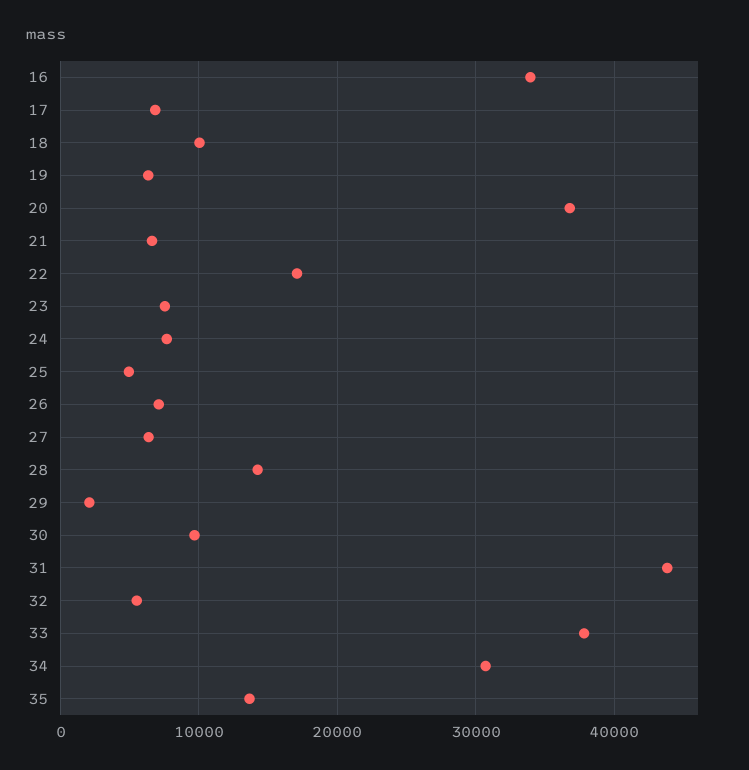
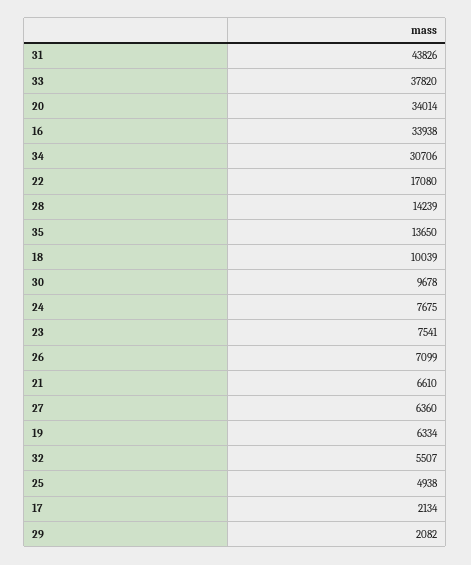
  {
    "16": 33938,
-   "17": 7000,
+   "17": 2134,
    "18": 10039,
    "19": 6334,
-   "20": 37000,
+   "20": 34014,
    "21": 6610,
    "22": 17080,
    "23": 7541,
    "24": 7675,
    "25": 4938,
    "26": 7099,
    "27": 6360,
    "28": 14239,
    "29": 2082,
    "30": 9678,
    "31": 43826,
    "32": 5507,
    "33": 37820,
    "34": 30706,
    "35": 13650
  }

